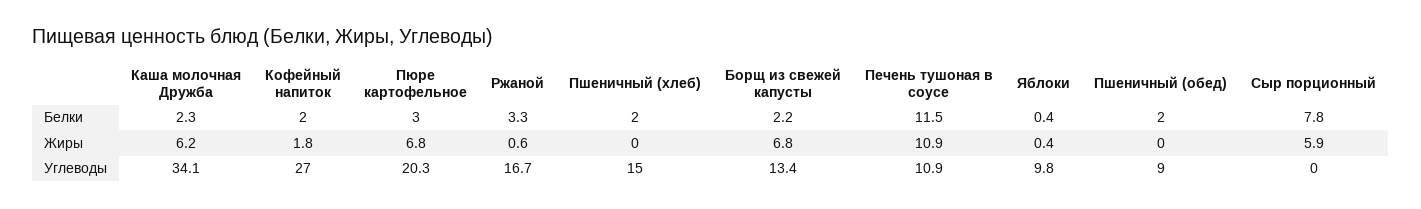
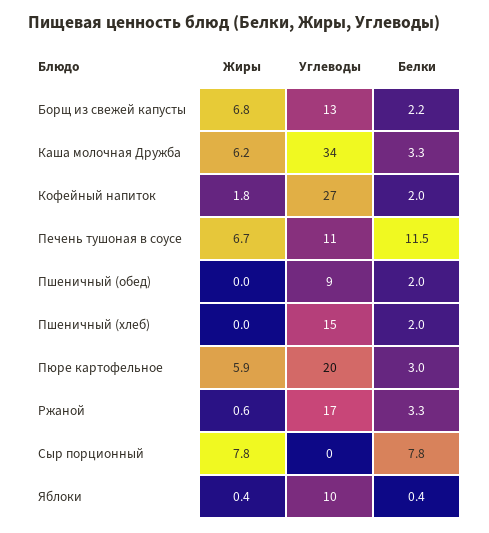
  {
    "Каша молочная Дружба": {
-     "Белки": 2.3,
+     "Белки": 3.3,
      "Жиры": 6.2,
      "Углеводы": 34.1
    },
    "Кофейный напиток": {
      "Белки": 2,
      "Жиры": 1.8,
      "Углеводы": 27
    },
    "Пюре картофельное": {
      "Белки": 3,
-     "Жиры": 6.8,
+     "Жиры": 5.9,
      "Углеводы": 20.3
    },
    "Ржаной": {
      "Белки": 3.3,
      "Жиры": 0.6,
      "Углеводы": 16.7
    },
    "Пшеничный (хлеб)": {
      "Белки": 2,
      "Жиры": 0,
      "Углеводы": 15
    },
    "Борщ из свежей капусты": {
      "Белки": 2.2,
      "Жиры": 6.8,
      "Углеводы": 13.4
    },
    "Печень тушоная в соусе": {
      "Белки": 11.5,
-     "Жиры": 10.9,
+     "Жиры": 6.7,
      "Углеводы": 10.9
    },
    "Яблоки": {
      "Белки": 0.4,
      "Жиры": 0.4,
      "Углеводы": 9.8
    },
    "Пшеничный (обед)": {
      "Белки": 2,
      "Жиры": 0,
      "Углеводы": 9
    },
    "Сыр порционный": {
      "Белки": 7.8,
-     "Жиры": 5.9,
+     "Жиры": 7.8,
      "Углеводы": 0
    }
  }

